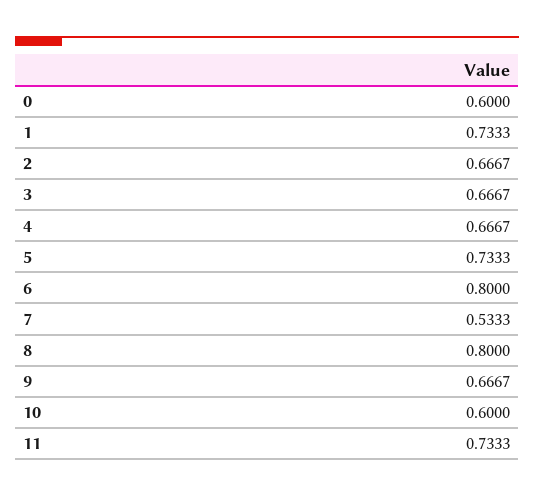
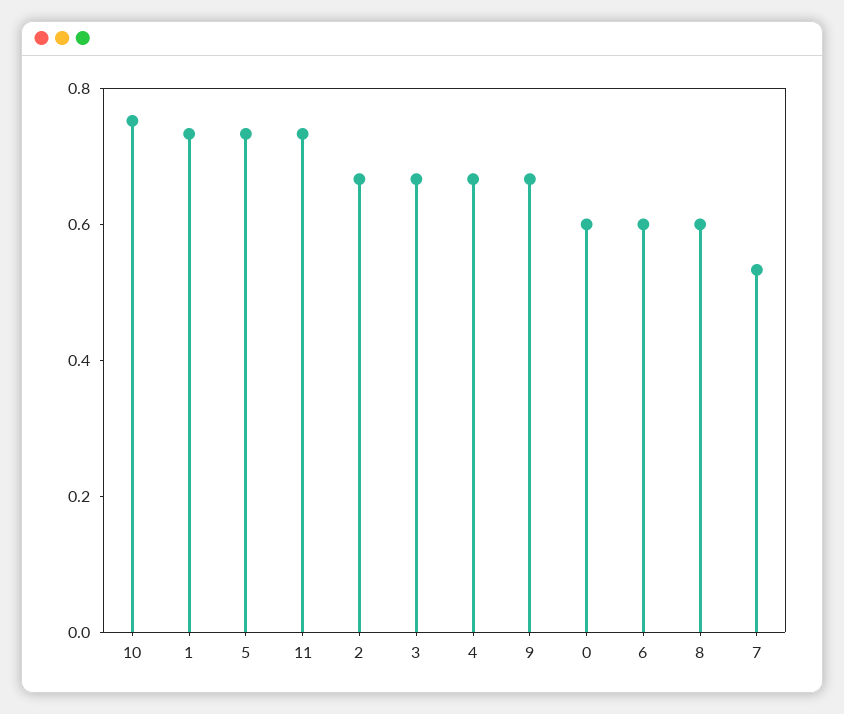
  {
    "0": 0.6,
    "1": 0.7333,
    "2": 0.6667,
    "3": 0.6667,
    "4": 0.6667,
    "5": 0.7333,
-   "6": 0.8,
+   "6": 0.6,
    "7": 0.5333,
-   "8": 0.8,
+   "8": 0.6,
    "9": 0.6667,
-   "10": 0.6,
+   "10": 0.75,
    "11": 0.7333
  }

